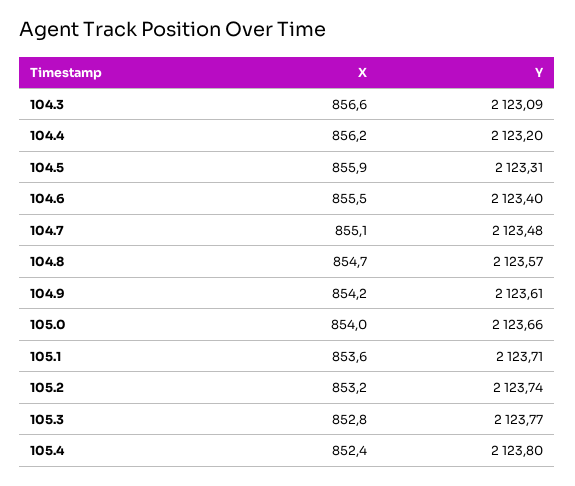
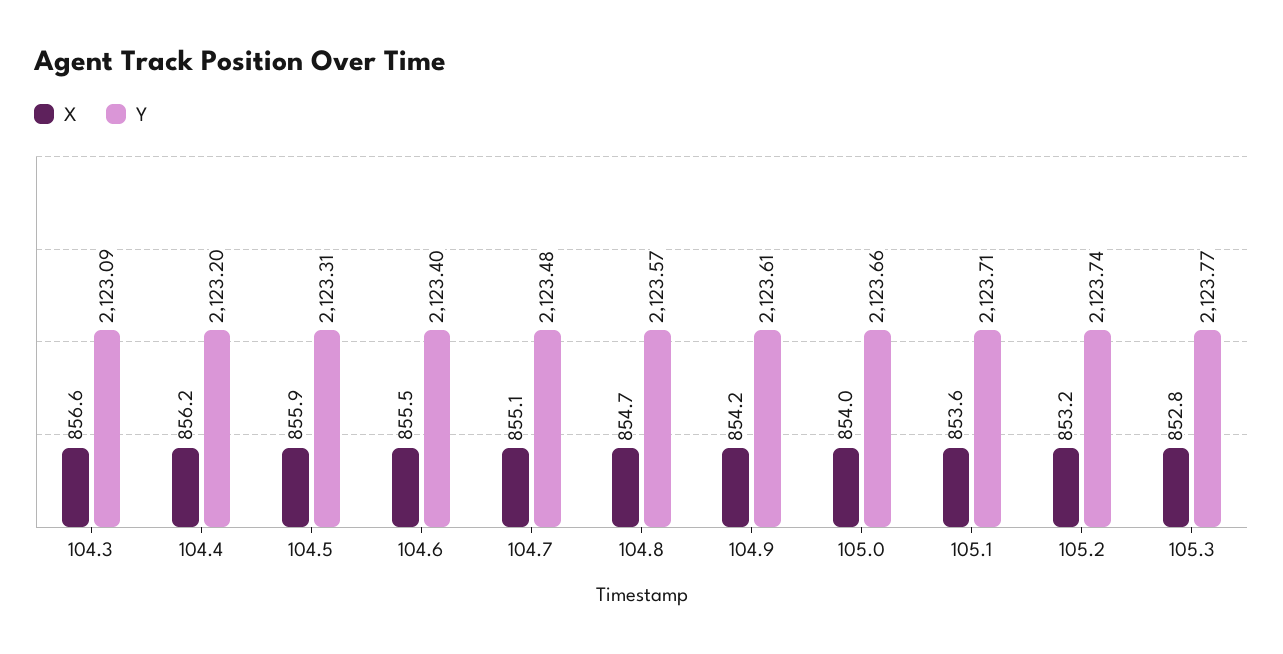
  {
    "X": {
      "104.3": 856.6,
      "104.4": 856.2,
      "104.5": 855.9,
      "104.6": 855.5,
      "104.7": 855.1,
      "104.8": 854.7,
      "104.9": 854.2,
      "105.0": 854,
      "105.1": 853.6,
      "105.2": 853.2,
-     "105.3": 852.8,
+     "105.3": 852.8
-     "105.4": 852.4
    },
    "Y": {
      "104.3": 2123.09,
      "104.4": 2123.2,
      "104.5": 2123.31,
      "104.6": 2123.4,
      "104.7": 2123.48,
      "104.8": 2123.57,
      "104.9": 2123.61,
      "105.0": 2123.66,
      "105.1": 2123.71,
      "105.2": 2123.74,
-     "105.3": 2123.77,
+     "105.3": 2123.77
-     "105.4": 2123.8
    }
  }

